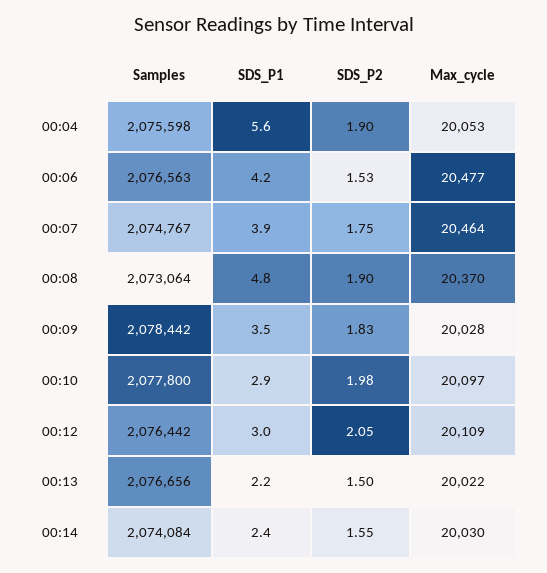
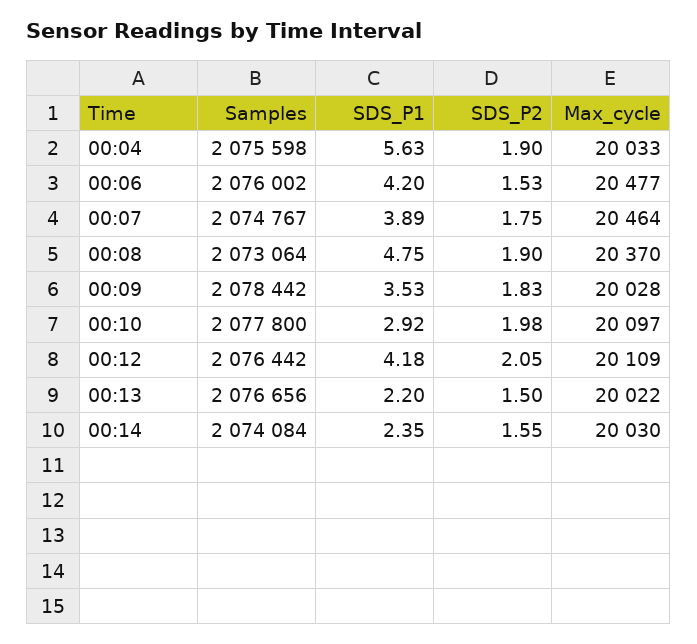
  {
    "Samples": {
      "00:04": 2075598,
-     "00:06": 2076563,
+     "00:06": 2076002,
      "00:07": 2074767,
      "00:08": 2073064,
      "00:09": 2078442,
      "00:10": 2077800,
      "00:12": 2076442,
      "00:13": 2076656,
      "00:14": 2074084
    },
    "SDS_P1": {
      "00:04": 5.63,
      "00:06": 4.2,
      "00:07": 3.89,
      "00:08": 4.75,
      "00:09": 3.53,
      "00:10": 2.92,
-     "00:12": 3,
+     "00:12": 4.18,
      "00:13": 2.2,
      "00:14": 2.35
    },
    "SDS_P2": {
      "00:04": 1.9,
      "00:06": 1.53,
      "00:07": 1.75,
      "00:08": 1.9,
      "00:09": 1.83,
      "00:10": 1.98,
      "00:12": 2.05,
      "00:13": 1.5,
      "00:14": 1.55
    },
    "Max_cycle": {
-     "00:04": 20053,
+     "00:04": 20033,
      "00:06": 20477,
      "00:07": 20464,
      "00:08": 20370,
      "00:09": 20028,
      "00:10": 20097,
      "00:12": 20109,
      "00:13": 20022,
      "00:14": 20030
    }
  }

